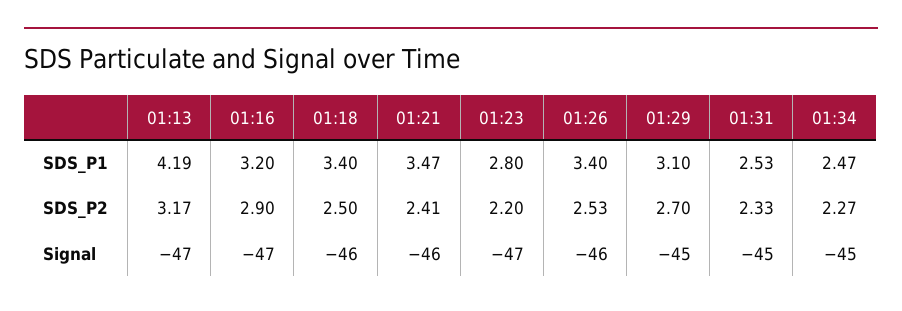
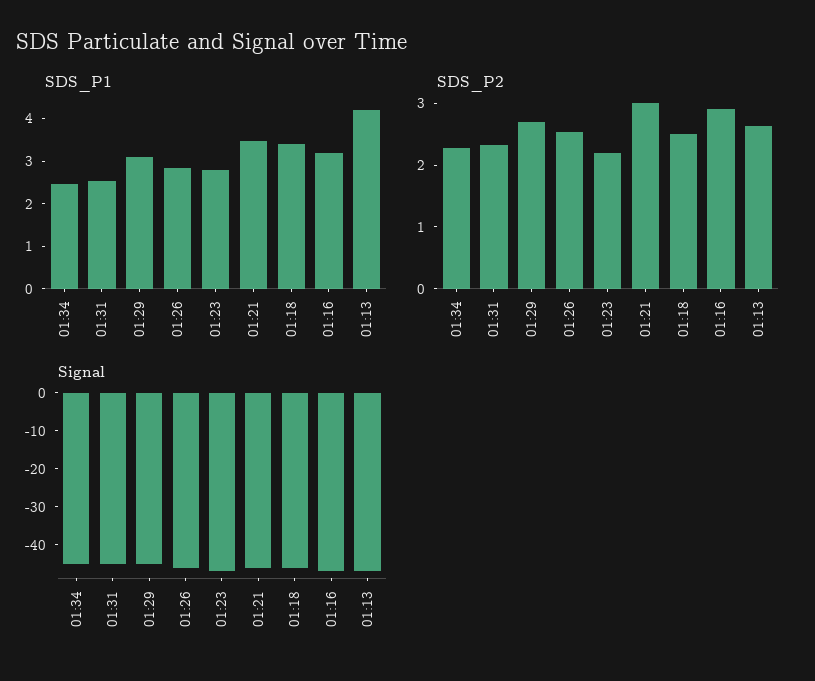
  {
    "SDS_P1": {
      "01:13": 4.19,
      "01:16": 3.2,
      "01:18": 3.4,
      "01:21": 3.47,
      "01:23": 2.8,
-     "01:26": 3.4,
+     "01:26": 2.8,
      "01:29": 3.1,
      "01:31": 2.53,
      "01:34": 2.47
    },
    "SDS_P2": {
-     "01:13": 3.17,
+     "01:13": 2.6,
      "01:16": 2.9,
      "01:18": 2.5,
-     "01:21": 2.41,
+     "01:21": 3,
      "01:23": 2.2,
      "01:26": 2.53,
      "01:29": 2.7,
      "01:31": 2.33,
      "01:34": 2.27
    },
    "Signal": {
      "01:13": -47,
      "01:16": -47,
      "01:18": -46,
      "01:21": -46,
      "01:23": -47,
      "01:26": -46,
      "01:29": -45,
      "01:31": -45,
      "01:34": -45
    }
  }

